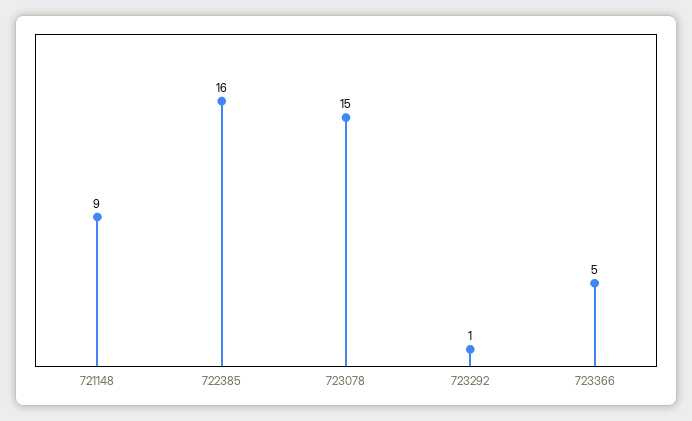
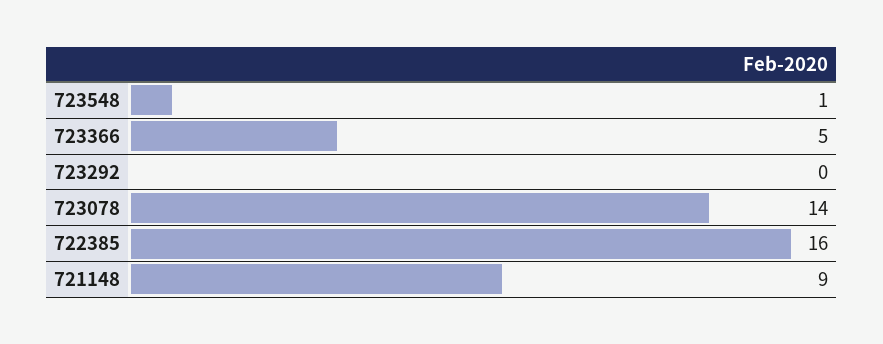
  {
    "721148": 9,
    "722385": 16,
-   "723078": 15,
+   "723078": 14,
-   "723292": 1,
+   "723292": 0,
-   "723366": 5
+   "723366": 5,
+   "723548": 1
  }

